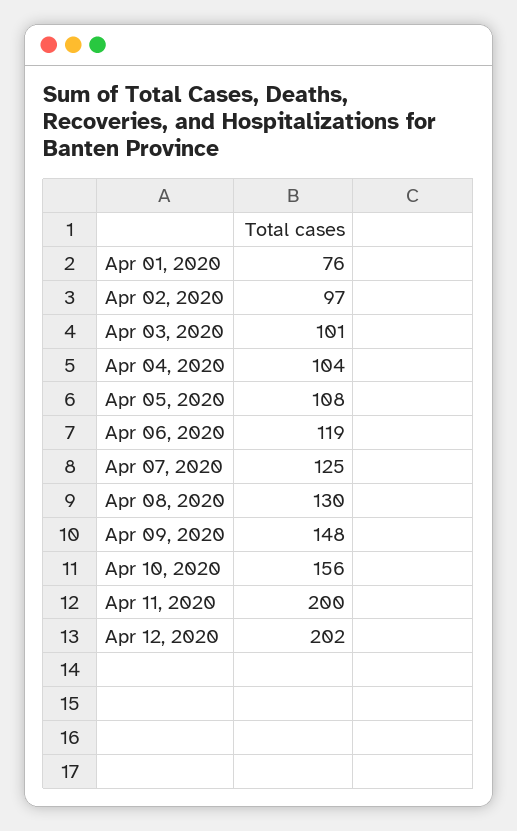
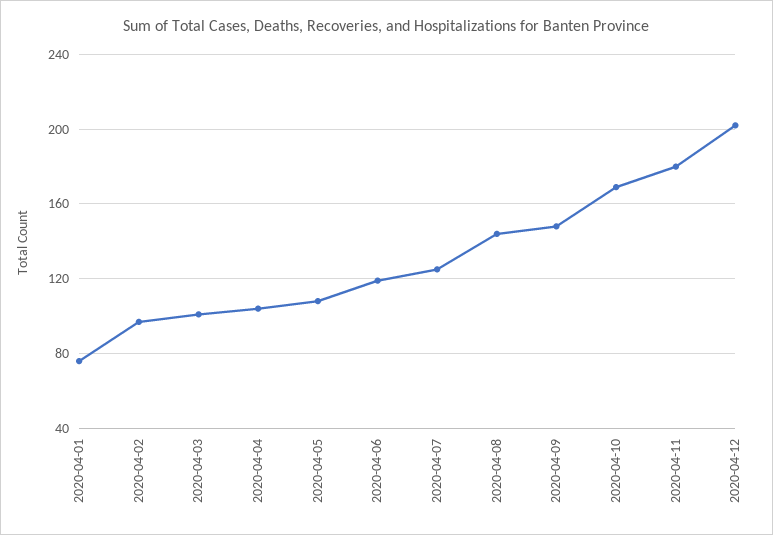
  {
    "Apr 01, 2020": 76,
    "Apr 02, 2020": 97,
    "Apr 03, 2020": 101,
    "Apr 04, 2020": 104,
    "Apr 05, 2020": 108,
    "Apr 06, 2020": 119,
    "Apr 07, 2020": 125,
-   "Apr 08, 2020": 130,
+   "Apr 08, 2020": 145,
    "Apr 09, 2020": 148,
-   "Apr 10, 2020": 156,
+   "Apr 10, 2020": 170,
-   "Apr 11, 2020": 200,
+   "Apr 11, 2020": 180,
    "Apr 12, 2020": 202
  }

